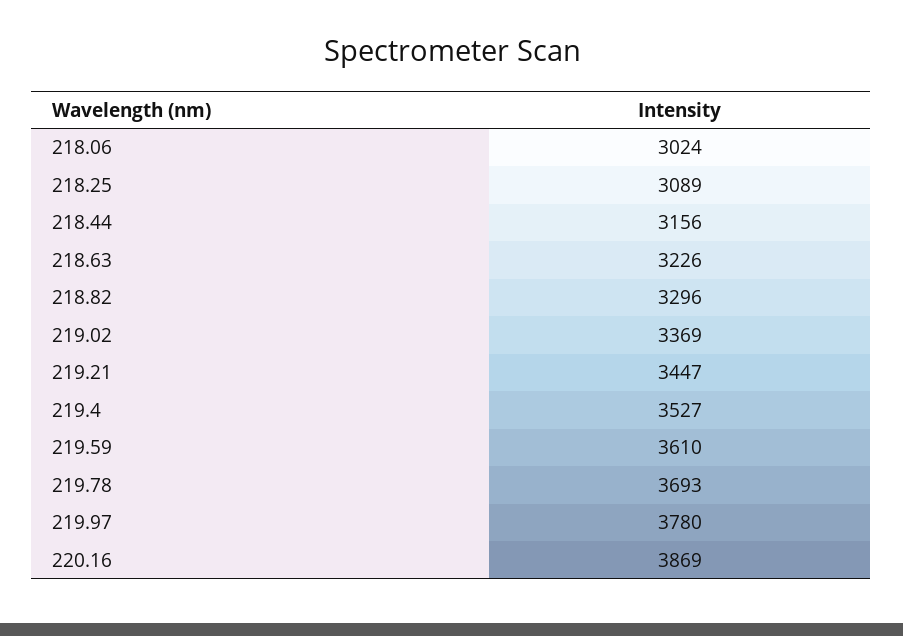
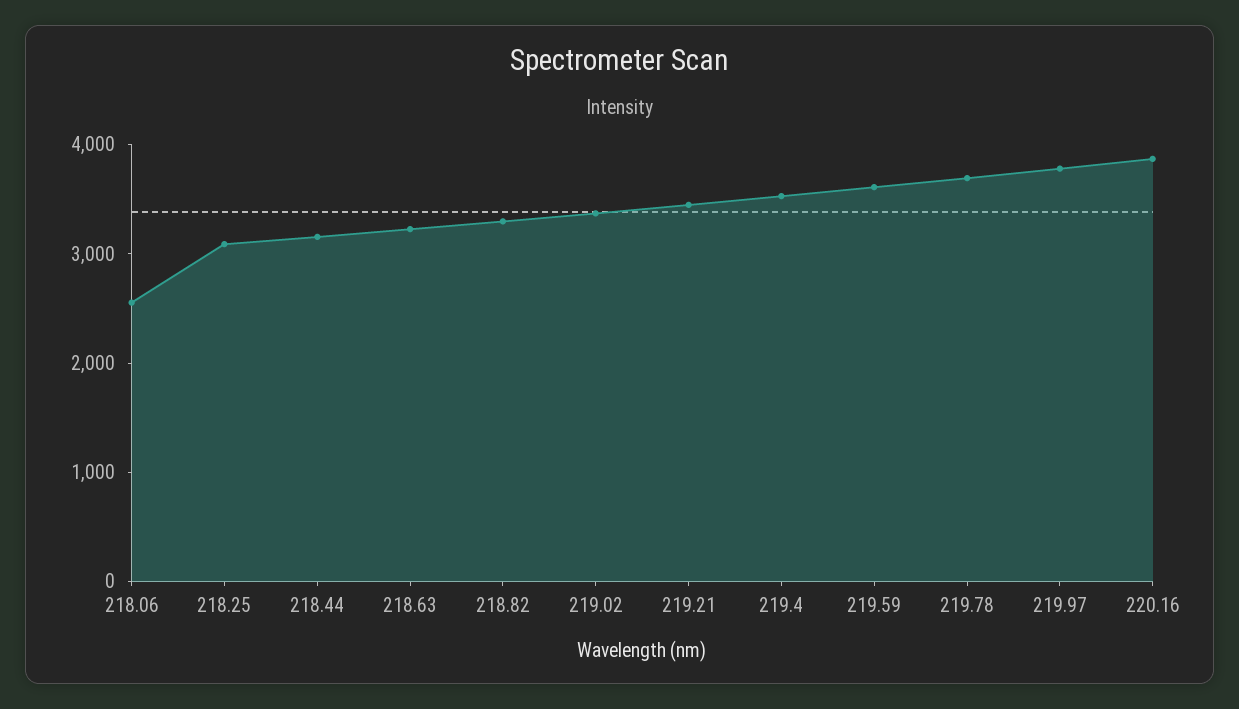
  {
-   "218.06": 3024,
+   "218.06": 2600,
    "218.25": 3089,
    "218.44": 3156,
    "218.63": 3226,
    "218.82": 3296,
    "219.02": 3369,
    "219.21": 3447,
    "219.4": 3527,
    "219.59": 3610,
    "219.78": 3693,
    "219.97": 3780,
    "220.16": 3869
  }

